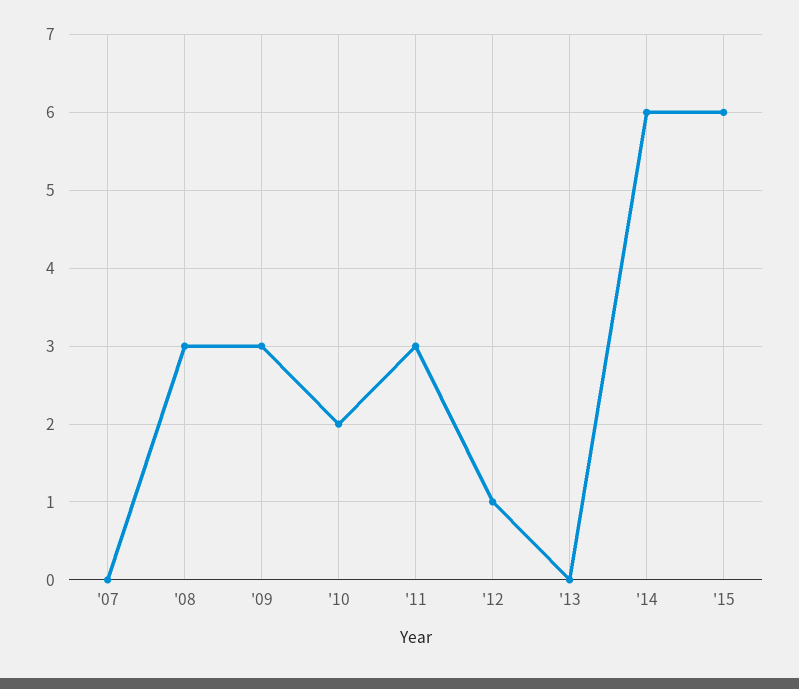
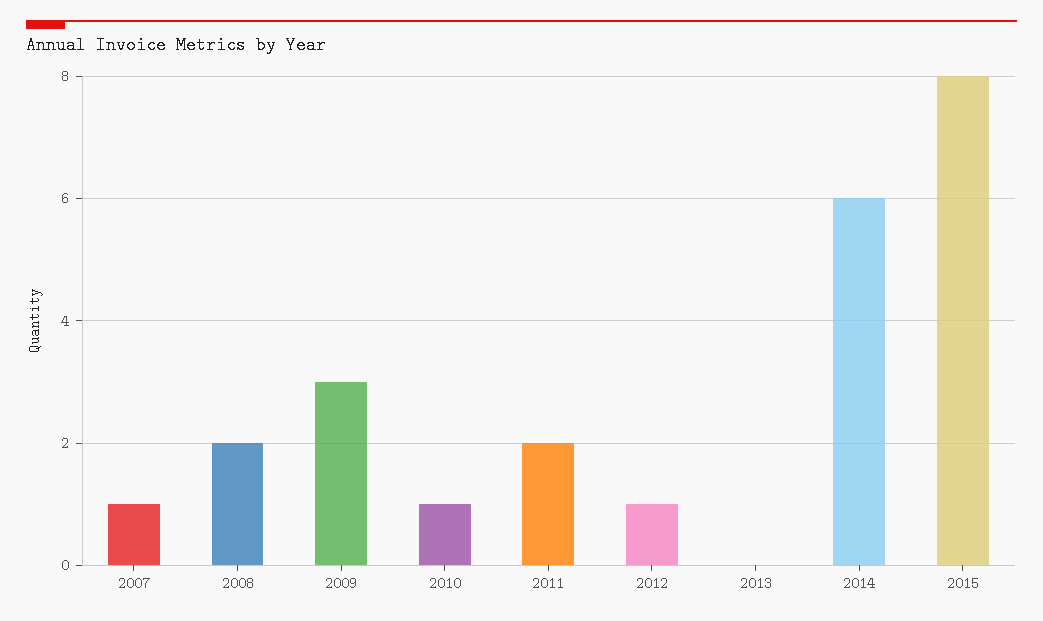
  {
-   "'07": 0,
+   "'07": 1,
-   "'08": 3,
+   "'08": 2,
    "'09": 3,
-   "'10": 2,
+   "'10": 1,
-   "'11": 3,
+   "'11": 2,
    "'12": 1,
    "'13": 0,
    "'14": 6,
-   "'15": 6
+   "'15": 8
  }

